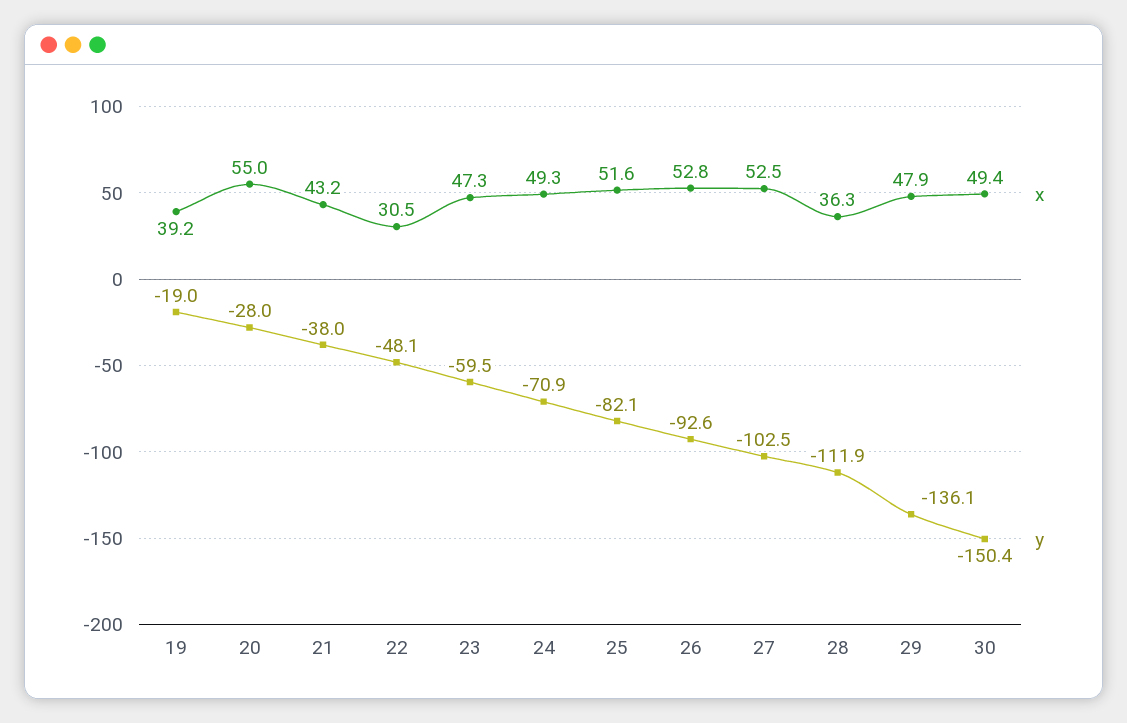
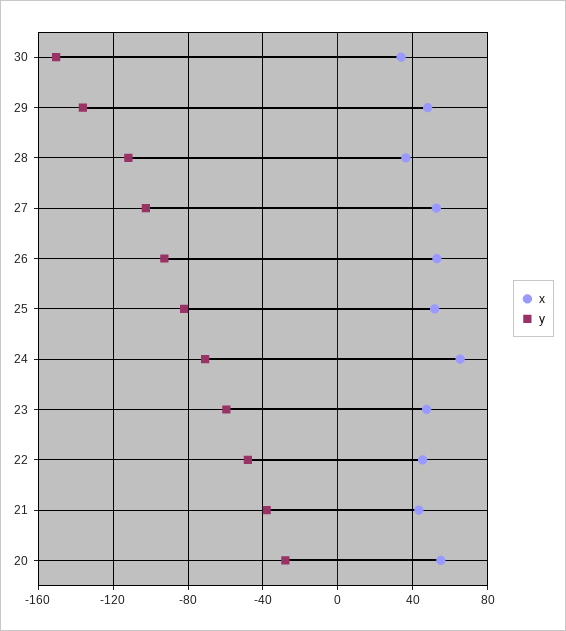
  {
    "x": {
-     "19": 39.2,
      "20": 55,
      "21": 43.2,
-     "22": 30.5,
+     "22": 45,
      "23": 47.3,
-     "24": 49.3,
+     "24": 65,
      "25": 51.6,
      "26": 52.8,
      "27": 52.5,
      "28": 36.3,
      "29": 47.9,
-     "30": 49.4
+     "30": 35
    },
    "y": {
-     "19": -19,
      "20": -28,
      "21": -38,
      "22": -48.1,
      "23": -59.5,
      "24": -70.9,
      "25": -82.1,
      "26": -92.6,
      "27": -102.5,
      "28": -111.9,
      "29": -136.1,
      "30": -150.4
    }
  }

